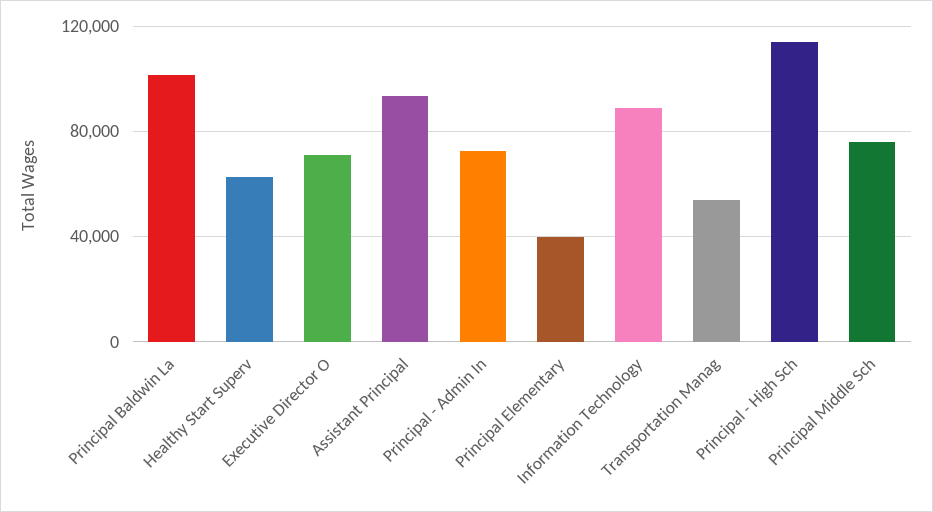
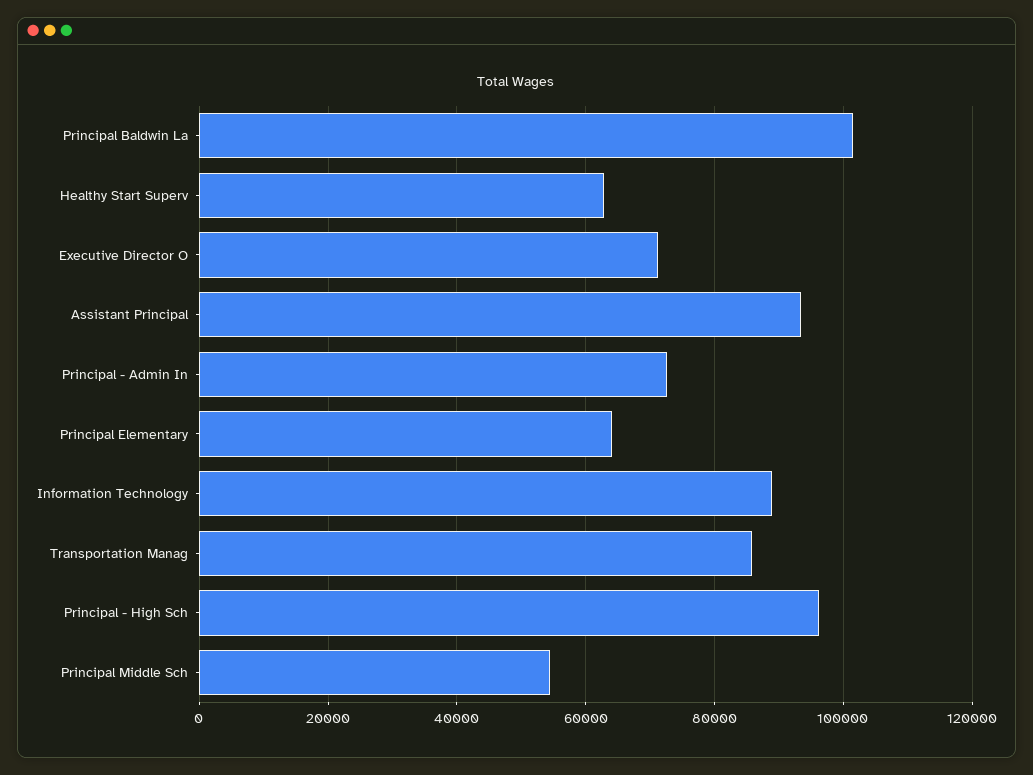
  {
    "Principal Baldwin La": 102000,
    "Healthy Start Superv": 62000,
    "Executive Director O": 72000,
    "Assistant Principal": 94000,
    "Principal - Admin In": 72000,
-   "Principal Elementary": 40000,
+   "Principal Elementary": 64000,
    "Information Technology": 88000,
-   "Transportation Manag": 55000,
+   "Transportation Manag": 86000,
-   "Principal - High Sch": 115000,
+   "Principal - High Sch": 96000,
-   "Principal Middle Sch": 75000
+   "Principal Middle Sch": 54000
  }

